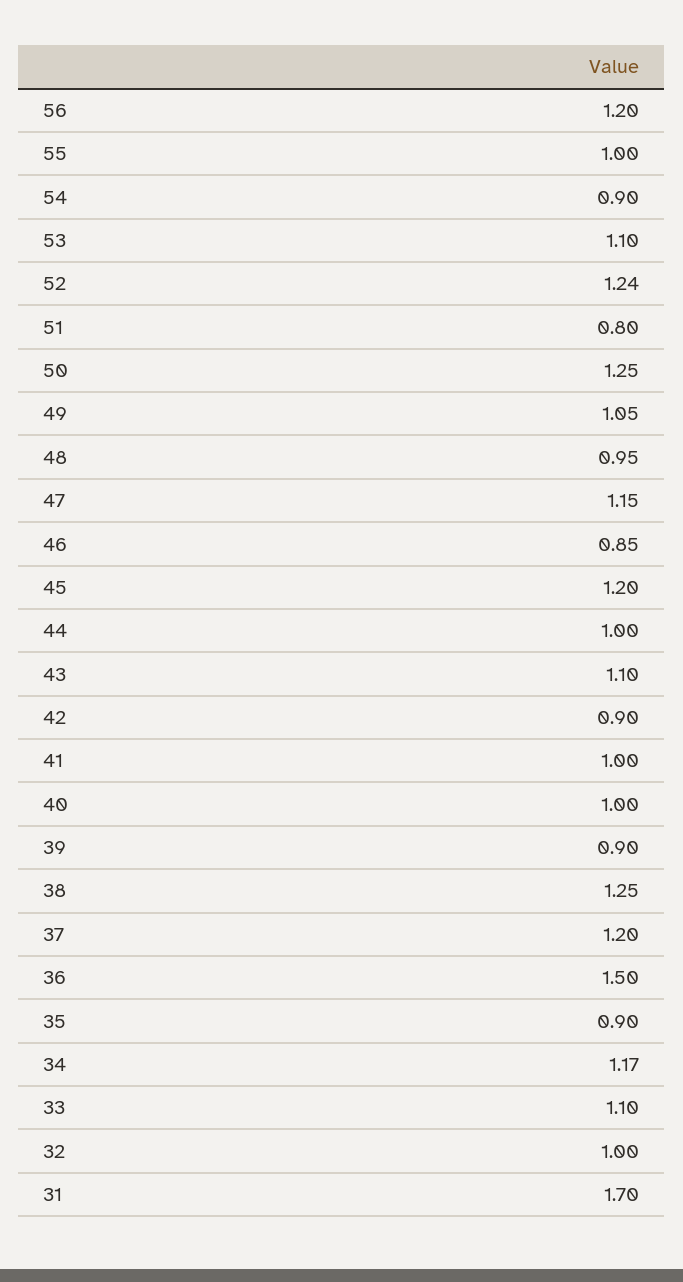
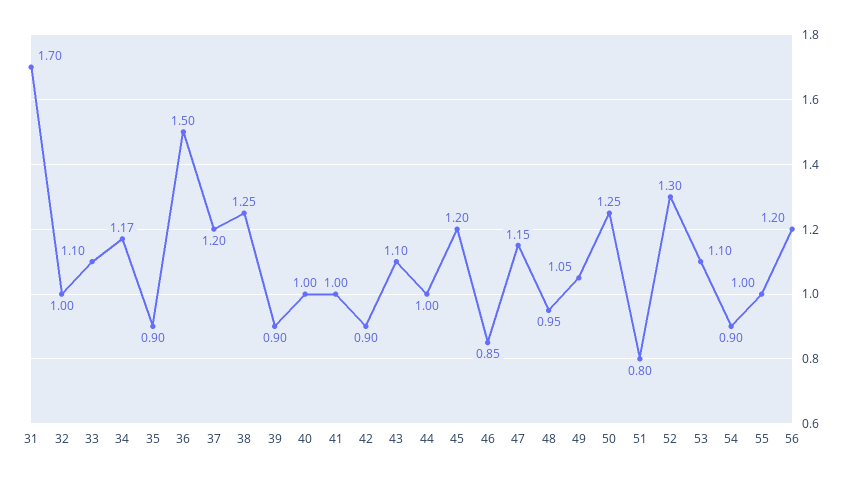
  {
    "56": 1.2,
    "55": 1,
    "54": 0.9,
    "53": 1.1,
-   "52": 1.24,
+   "52": 1.3,
    "51": 0.8,
    "50": 1.25,
    "49": 1.05,
    "48": 0.95,
    "47": 1.15,
    "46": 0.85,
    "45": 1.2,
    "44": 1,
    "43": 1.1,
    "42": 0.9,
    "41": 1,
    "40": 1,
    "39": 0.9,
    "38": 1.25,
    "37": 1.2,
    "36": 1.5,
    "35": 0.9,
    "34": 1.17,
    "33": 1.1,
    "32": 1,
    "31": 1.7
  }

